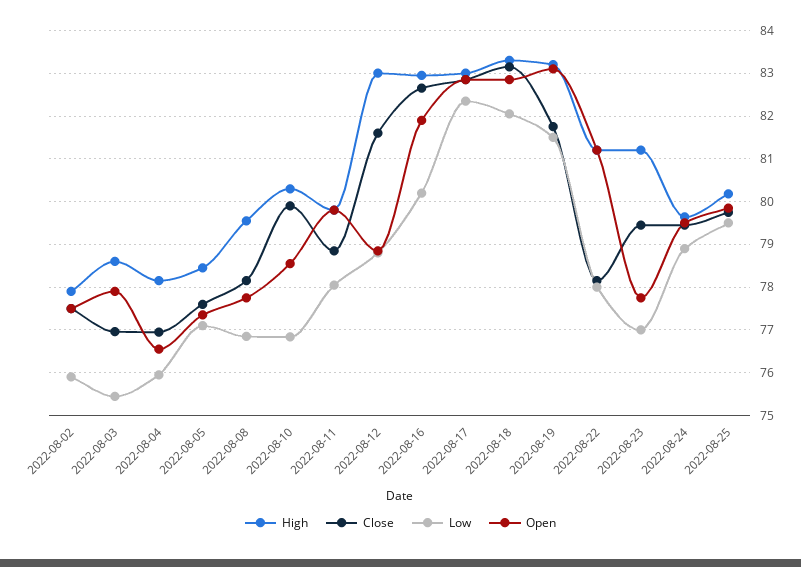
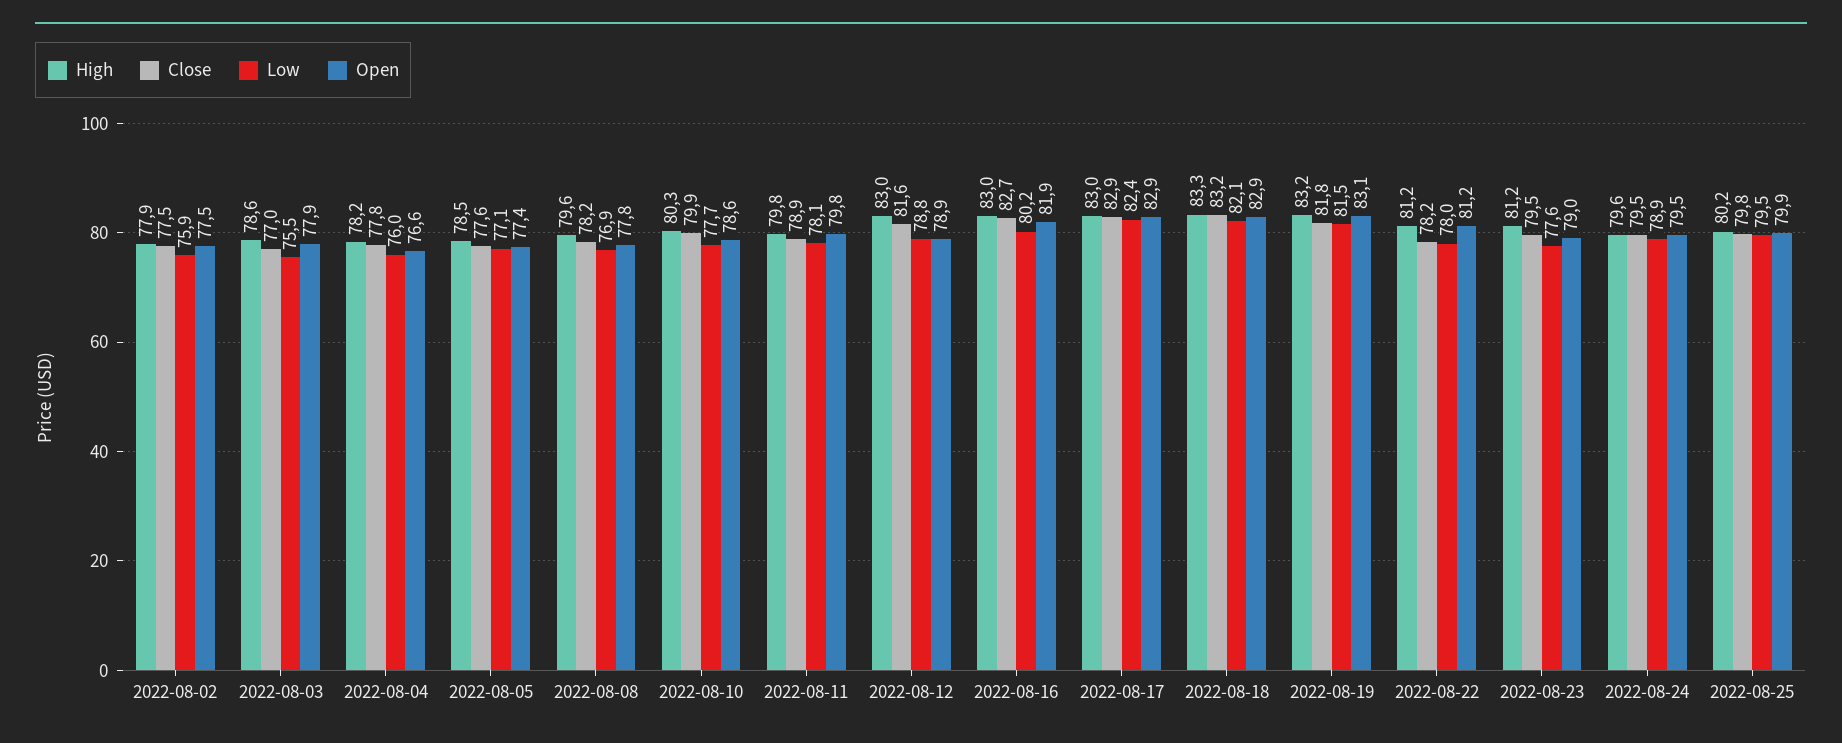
  {
    "High": {
      "2022-08-02": 77.9,
      "2022-08-03": 78.6,
      "2022-08-04": 78.2,
      "2022-08-05": 78.5,
      "2022-08-08": 79.6,
      "2022-08-10": 80.3,
      "2022-08-11": 79.8,
      "2022-08-12": 83,
      "2022-08-16": 83,
      "2022-08-17": 83,
      "2022-08-18": 83.3,
      "2022-08-19": 83.2,
      "2022-08-22": 81.2,
      "2022-08-23": 81.2,
      "2022-08-24": 79.6,
      "2022-08-25": 80.2
    },
    "Close": {
      "2022-08-02": 77.5,
      "2022-08-03": 77,
-     "2022-08-04": 77,
+     "2022-08-04": 77.8,
      "2022-08-05": 77.6,
      "2022-08-08": 78.2,
      "2022-08-10": 79.9,
      "2022-08-11": 78.9,
      "2022-08-12": 81.6,
      "2022-08-16": 82.7,
      "2022-08-17": 82.9,
      "2022-08-18": 83.2,
      "2022-08-19": 81.8,
      "2022-08-22": 78.2,
      "2022-08-23": 79.5,
      "2022-08-24": 79.5,
      "2022-08-25": 79.8
    },
    "Low": {
      "2022-08-02": 75.9,
      "2022-08-03": 75.5,
      "2022-08-04": 76,
      "2022-08-05": 77.1,
      "2022-08-08": 76.9,
-     "2022-08-10": 76.8,
+     "2022-08-10": 77.7,
      "2022-08-11": 78.1,
      "2022-08-12": 78.8,
      "2022-08-16": 80.2,
      "2022-08-17": 82.4,
      "2022-08-18": 82.1,
      "2022-08-19": 81.5,
      "2022-08-22": 78,
-     "2022-08-23": 77,
+     "2022-08-23": 77.6,
      "2022-08-24": 78.9,
      "2022-08-25": 79.5
    },
    "Open": {
      "2022-08-02": 77.5,
      "2022-08-03": 77.9,
      "2022-08-04": 76.6,
      "2022-08-05": 77.4,
      "2022-08-08": 77.8,
      "2022-08-10": 78.6,
      "2022-08-11": 79.8,
      "2022-08-12": 78.9,
      "2022-08-16": 81.9,
      "2022-08-17": 82.9,
      "2022-08-18": 82.9,
      "2022-08-19": 83.1,
      "2022-08-22": 81.2,
-     "2022-08-23": 77.8,
+     "2022-08-23": 79,
      "2022-08-24": 79.5,
      "2022-08-25": 79.9
    }
  }

